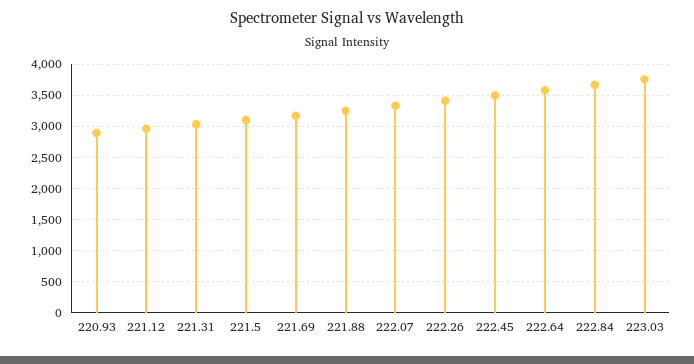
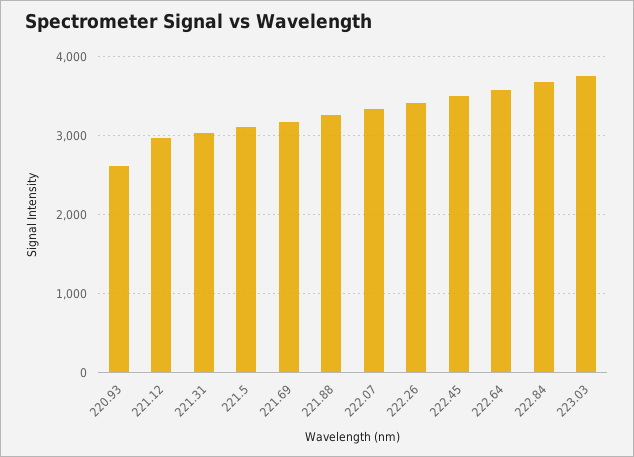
  {
-   "220.93": 2900,
+   "220.93": 2600,
    "221.12": 3000,
    "221.31": 3000,
    "221.5": 3100,
    "221.69": 3200,
    "221.88": 3300,
    "222.07": 3300,
    "222.26": 3400,
    "222.45": 3500,
    "222.64": 3600,
    "222.84": 3700,
    "223.03": 3800
  }

